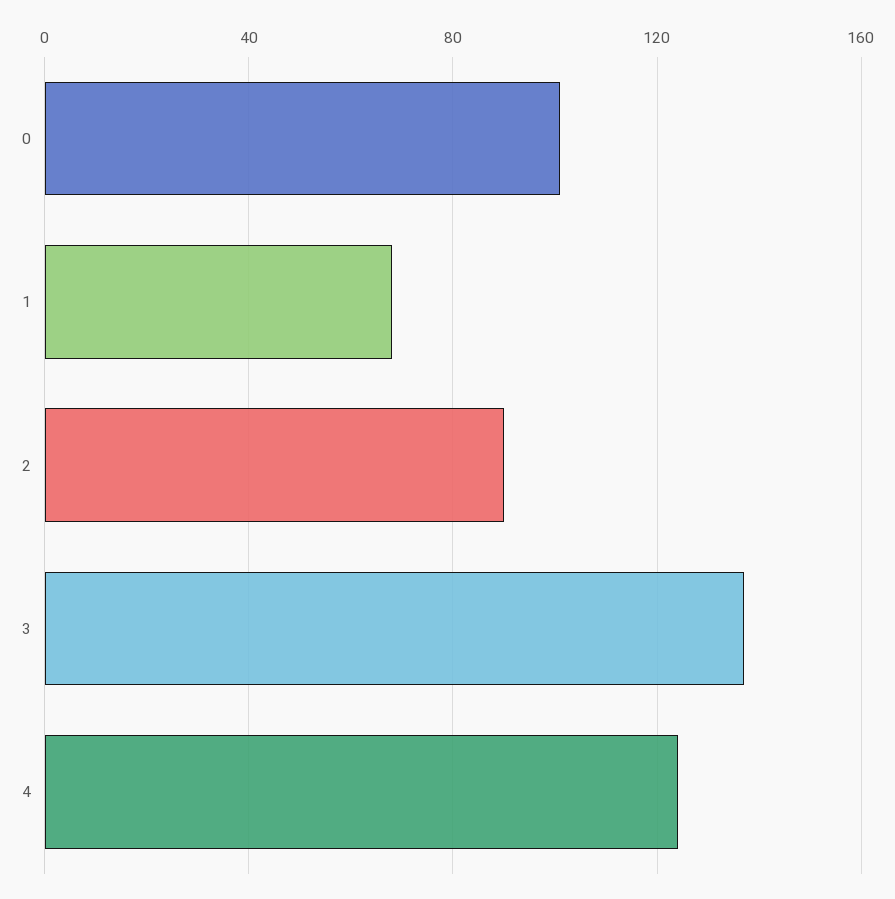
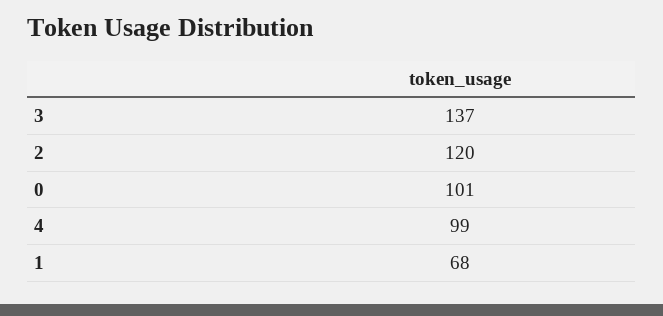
  {
    "0": 101,
    "1": 68,
-   "2": 90,
+   "2": 120,
    "3": 137,
-   "4": 125
+   "4": 99
  }

